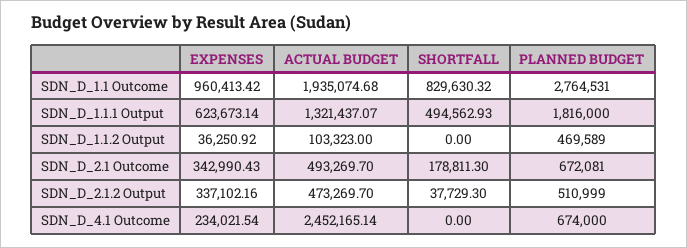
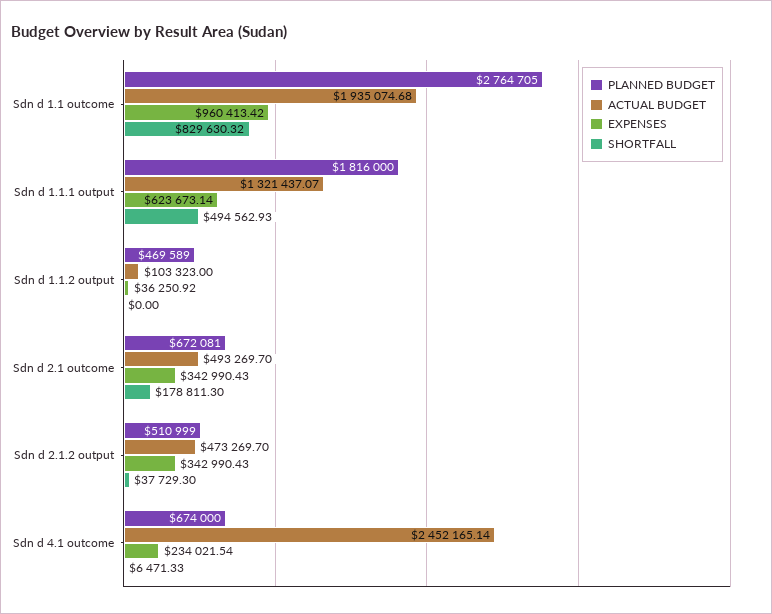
  {
    "EXPENSES": {
      "SDN_D_1.1 Outcome": 960413.42,
      "SDN_D_1.1.1 Output": 623673.14,
      "SDN_D_1.1.2 Output": 36250.92,
      "SDN_D_2.1 Outcome": 342990.43,
-     "SDN_D_2.1.2 Output": 337102.16,
+     "SDN_D_2.1.2 Output": 342990.43,
      "SDN_D_4.1 Outcome": 234021.54
    },
    "ACTUAL BUDGET": {
      "SDN_D_1.1 Outcome": 1935074.68,
      "SDN_D_1.1.1 Output": 1321437.07,
      "SDN_D_1.1.2 Output": 103323,
      "SDN_D_2.1 Outcome": 493269.7,
      "SDN_D_2.1.2 Output": 473269.7,
      "SDN_D_4.1 Outcome": 2452165.14
    },
    "SHORTFALL": {
      "SDN_D_1.1 Outcome": 829630.32,
      "SDN_D_1.1.1 Output": 494562.93,
      "SDN_D_1.1.2 Output": 0,
      "SDN_D_2.1 Outcome": 178811.3,
      "SDN_D_2.1.2 Output": 37729.3,
-     "SDN_D_4.1 Outcome": 0
+     "SDN_D_4.1 Outcome": 6471.33
    },
    "PLANNED BUDGET": {
-     "SDN_D_1.1 Outcome": 2764531,
+     "SDN_D_1.1 Outcome": 2764705,
      "SDN_D_1.1.1 Output": 1816000,
      "SDN_D_1.1.2 Output": 469589,
      "SDN_D_2.1 Outcome": 672081,
      "SDN_D_2.1.2 Output": 510999,
      "SDN_D_4.1 Outcome": 674000
    }
  }

